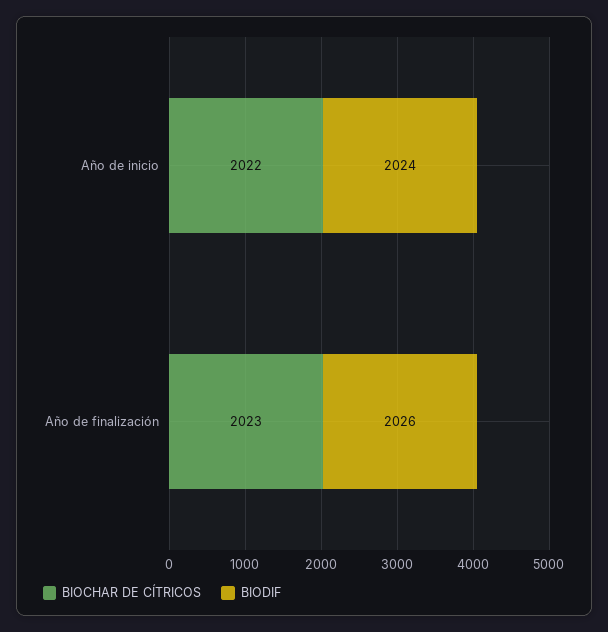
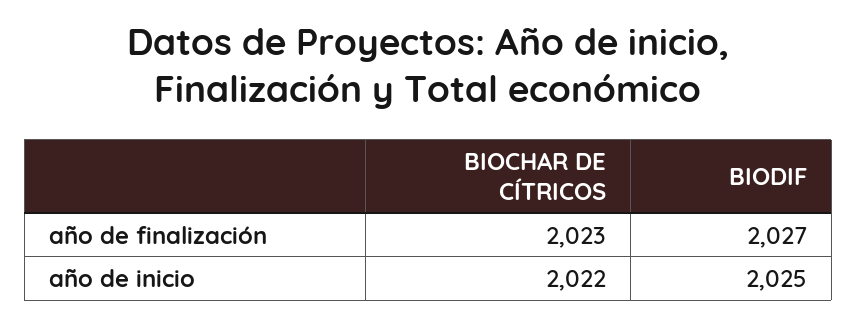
  {
    "BIOCHAR DE CÍTRICOS": {
      "Año de inicio": 2022,
      "Año de finalización": 2023
    },
    "BIODIF": {
-     "Año de inicio": 2024,
+     "Año de inicio": 2025,
-     "Año de finalización": 2026
+     "Año de finalización": 2027
    }
  }

